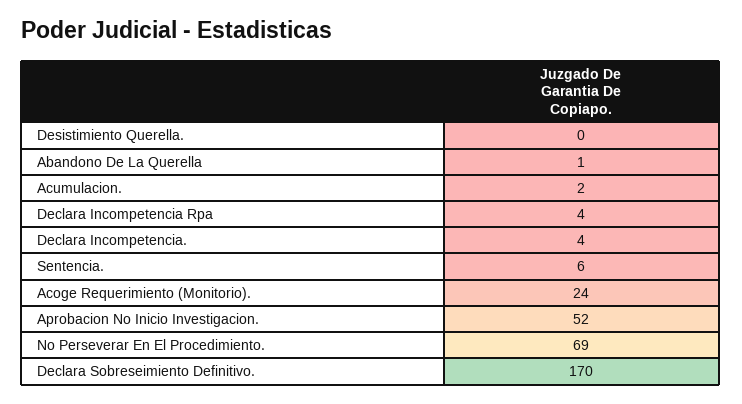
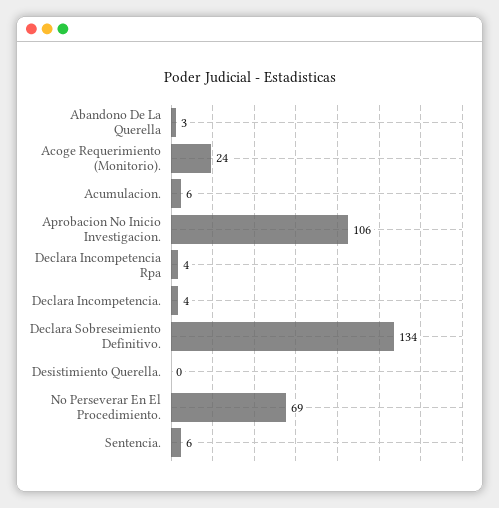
  {
    "Desistimiento Querella.": 0,
-   "Abandono De La Querella": 1,
+   "Abandono De La Querella": 3,
-   "Acumulacion.": 2,
+   "Acumulacion.": 6,
    "Declara Incompetencia Rpa": 4,
    "Declara Incompetencia.": 4,
    "Sentencia.": 6,
    "Acoge Requerimiento (Monitorio).": 24,
-   "Aprobacion No Inicio Investigacion.": 52,
+   "Aprobacion No Inicio Investigacion.": 106,
    "No Perseverar En El Procedimiento.": 69,
-   "Declara Sobreseimiento Definitivo.": 170
+   "Declara Sobreseimiento Definitivo.": 134
  }

